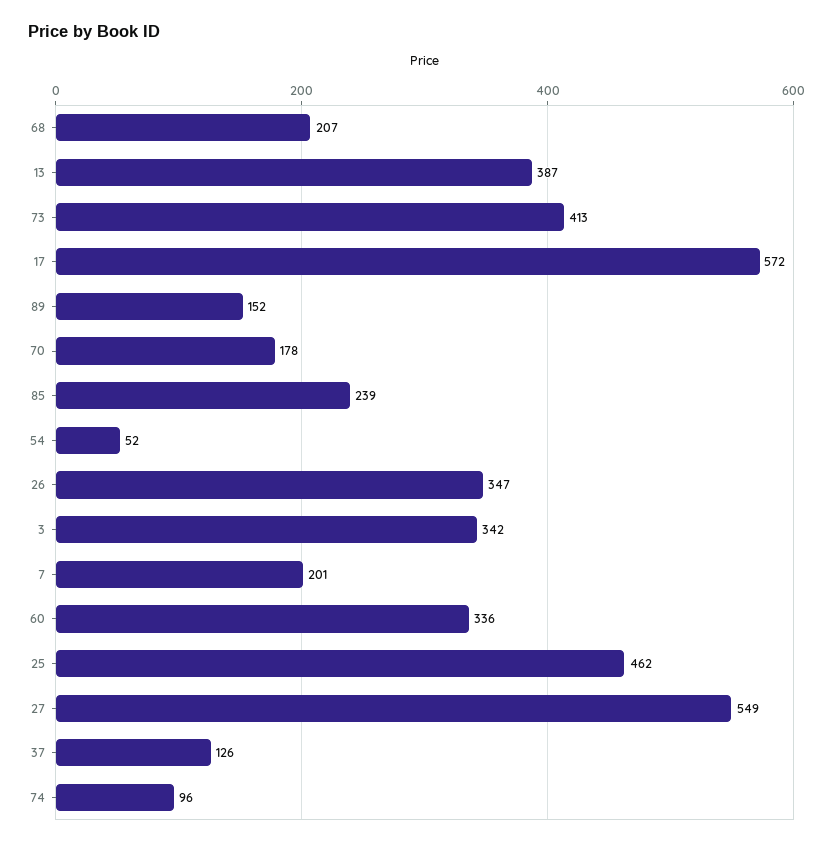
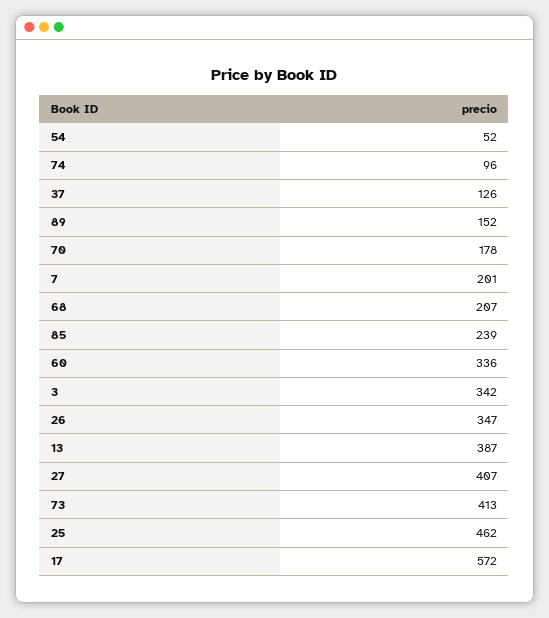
  {
    "68": 207,
    "13": 387,
    "73": 413,
    "17": 572,
    "89": 152,
    "70": 178,
    "85": 239,
    "54": 52,
    "26": 347,
    "3": 342,
    "7": 201,
    "60": 336,
    "25": 462,
-   "27": 549,
+   "27": 407,
    "37": 126,
    "74": 96
  }

